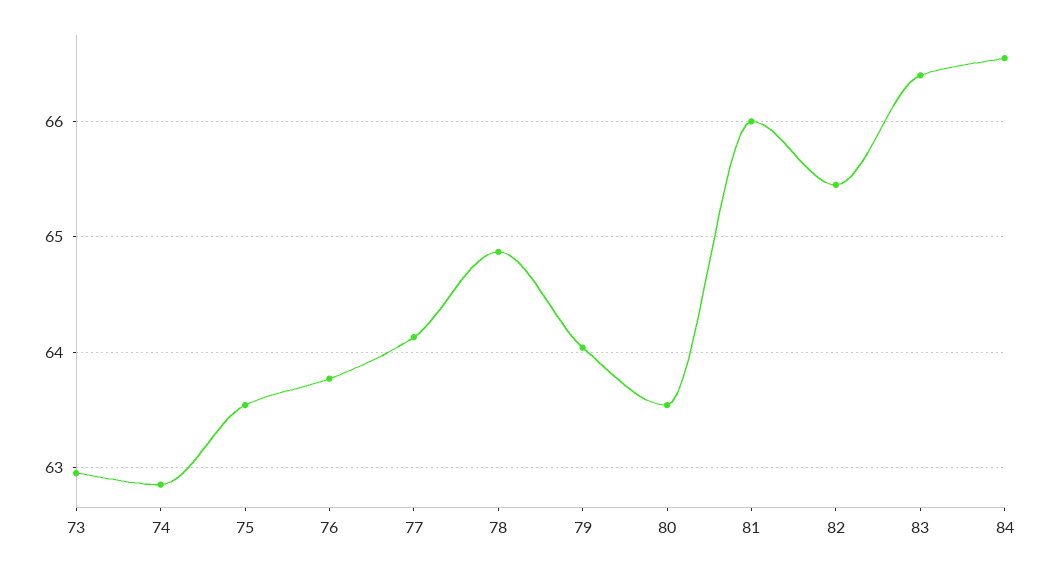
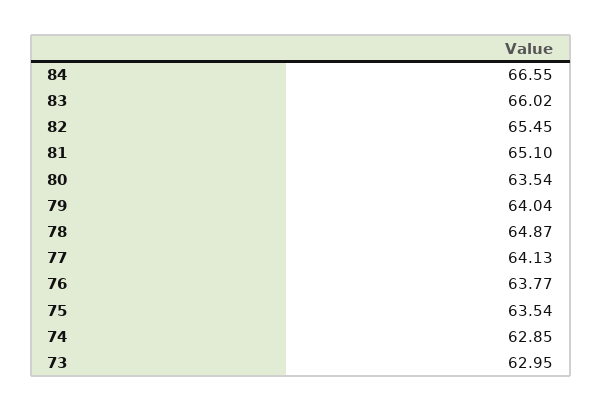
  {
    "73": 62.95,
    "74": 62.85,
    "75": 63.54,
    "76": 63.77,
    "77": 64.13,
    "78": 64.87,
    "79": 64.04,
    "80": 63.54,
-   "81": 66,
+   "81": 65.1,
    "82": 65.45,
-   "83": 66.4,
+   "83": 66.02,
    "84": 66.55
  }

